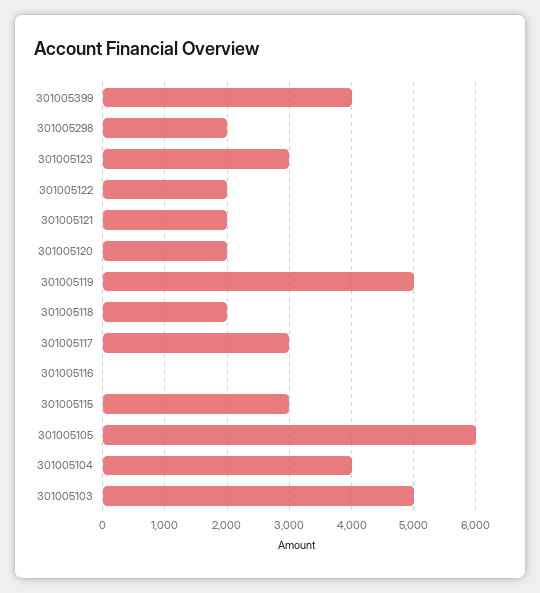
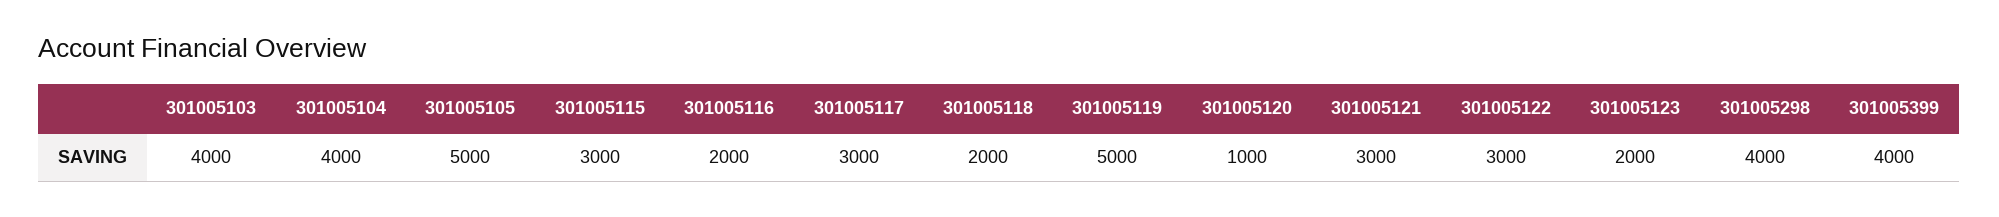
  {
    "301005399": 4000,
-   "301005298": 2000,
+   "301005298": 4000,
-   "301005123": 3000,
+   "301005123": 2000,
-   "301005122": 2000,
+   "301005122": 3000,
-   "301005121": 2000,
+   "301005121": 3000,
-   "301005120": 2000,
+   "301005120": 1000,
    "301005119": 5000,
    "301005118": 2000,
    "301005117": 3000,
-   "301005116": 0,
+   "301005116": 2000,
    "301005115": 3000,
-   "301005105": 6000,
+   "301005105": 5000,
    "301005104": 4000,
-   "301005103": 5000
+   "301005103": 4000
  }

